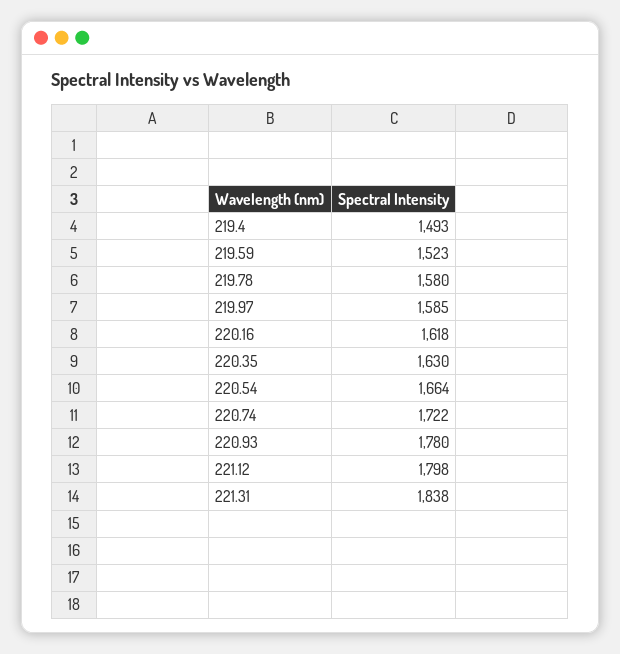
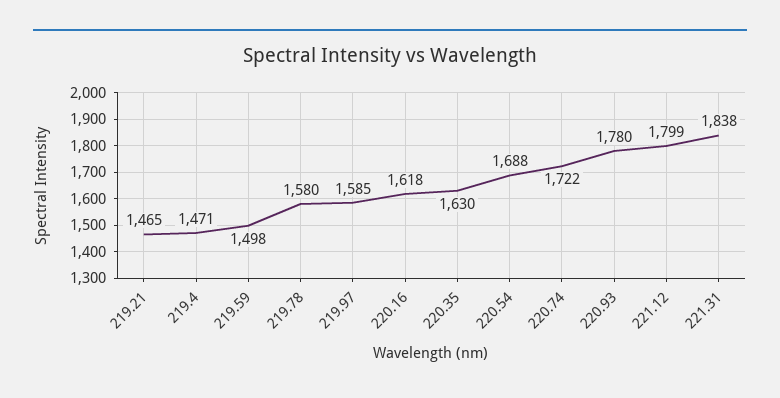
  {
-   "219.4": 1493,
+   "219.4": 1471,
-   "219.59": 1523,
+   "219.59": 1498,
    "219.78": 1580,
    "219.97": 1585,
    "220.16": 1618,
    "220.35": 1630,
-   "220.54": 1664,
+   "220.54": 1688,
    "220.74": 1722,
    "220.93": 1780,
-   "221.12": 1798,
+   "221.12": 1799,
-   "221.31": 1838
+   "221.31": 1838,
+   "219.21": 1465
  }

